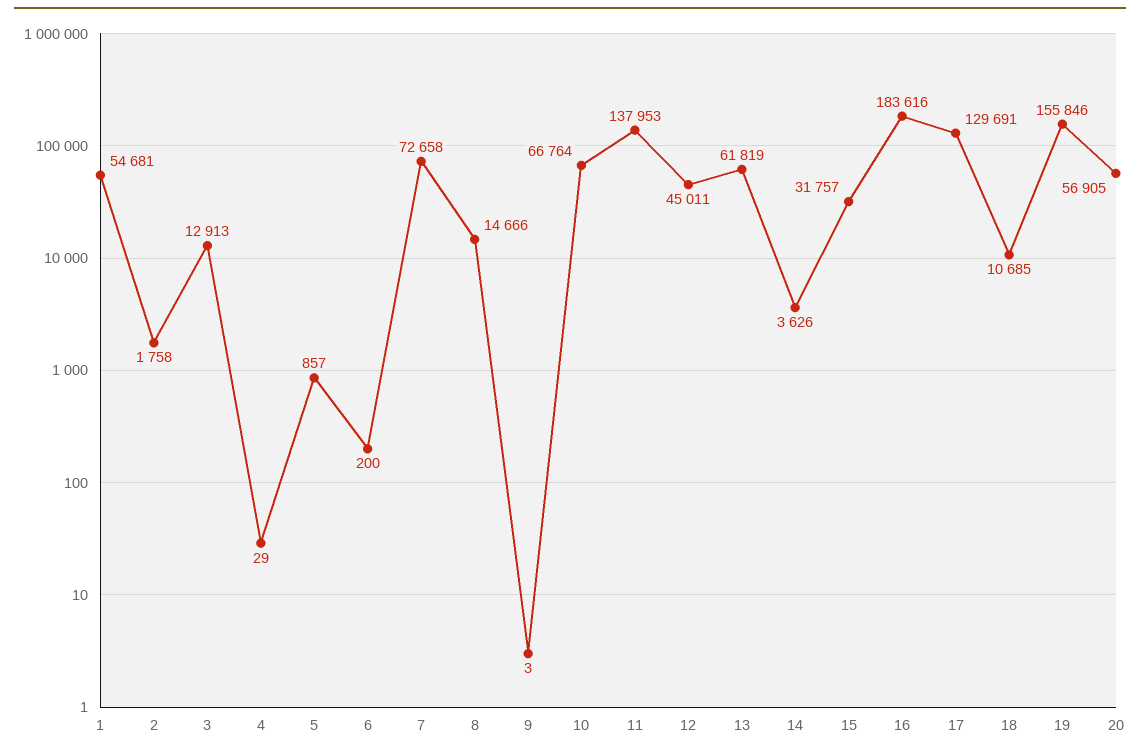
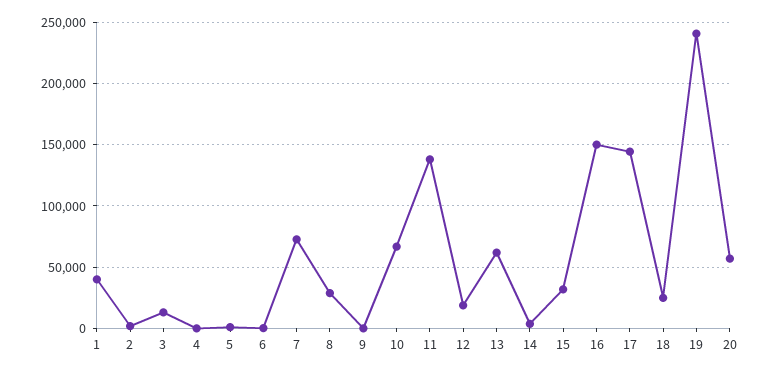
  {
-   "1": 54681,
+   "1": 40000,
    "2": 1758,
    "3": 12913,
    "4": 29,
    "5": 857,
    "6": 200,
    "7": 72658,
-   "8": 14666,
+   "8": 30000,
    "9": 3,
    "10": 66764,
    "11": 137953,
-   "12": 45011,
+   "12": 20000,
    "13": 61819,
    "14": 3626,
    "15": 31757,
-   "16": 183616,
+   "16": 150000,
-   "17": 129691,
+   "17": 145000,
-   "18": 10685,
+   "18": 25000,
-   "19": 155846,
+   "19": 240000,
    "20": 56905
  }

